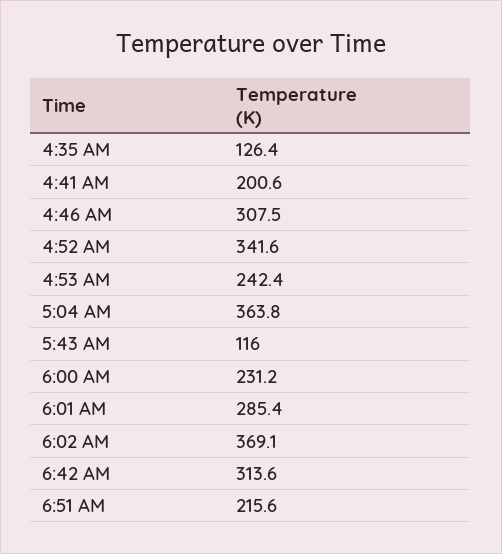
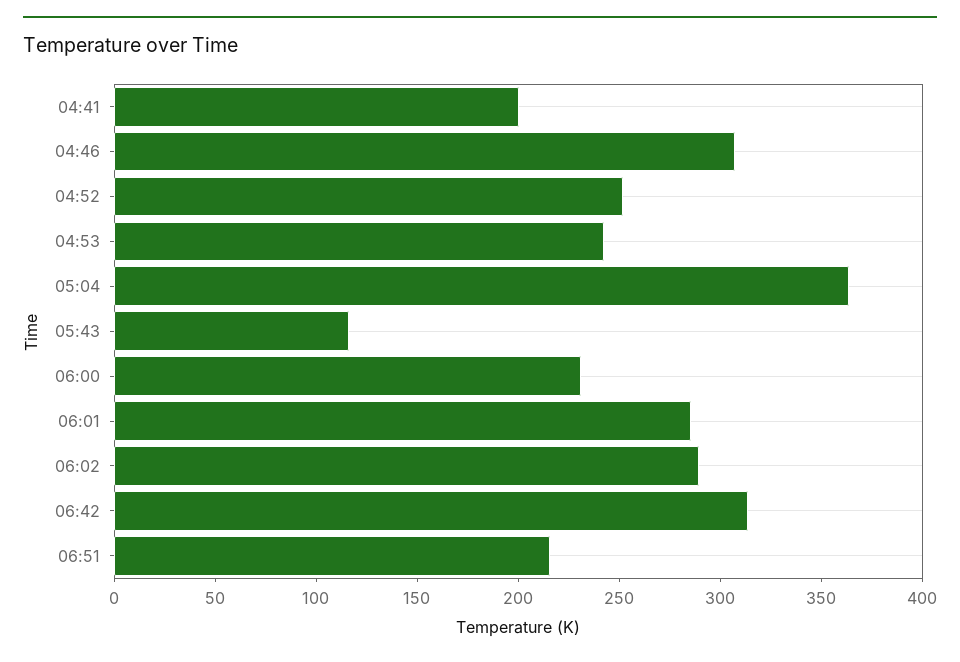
  {
-   "4:35 AM": 126.4,
    "4:41 AM": 200.6,
    "4:46 AM": 307.5,
-   "4:52 AM": 341.6,
+   "4:52 AM": 250,
    "4:53 AM": 242.4,
    "5:04 AM": 363.8,
    "5:43 AM": 116,
    "6:00 AM": 231.2,
    "6:01 AM": 285.4,
-   "6:02 AM": 369.1,
+   "6:02 AM": 290,
    "6:42 AM": 313.6,
    "6:51 AM": 215.6
  }

